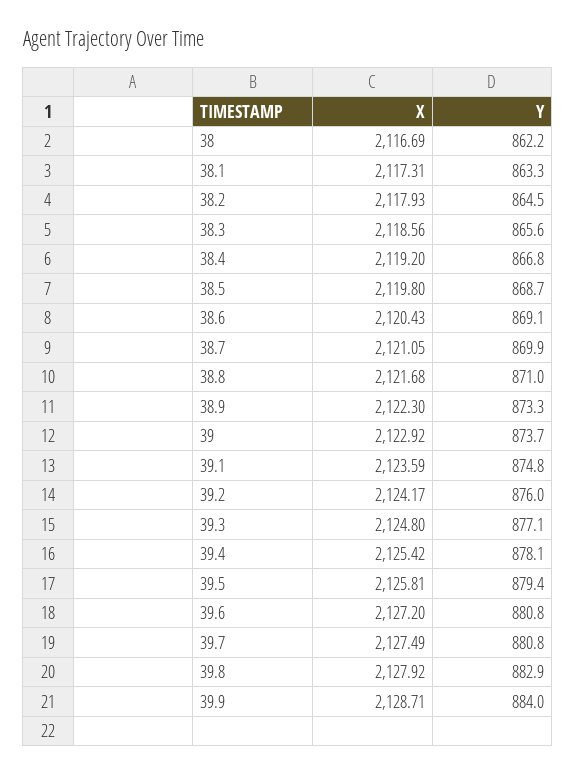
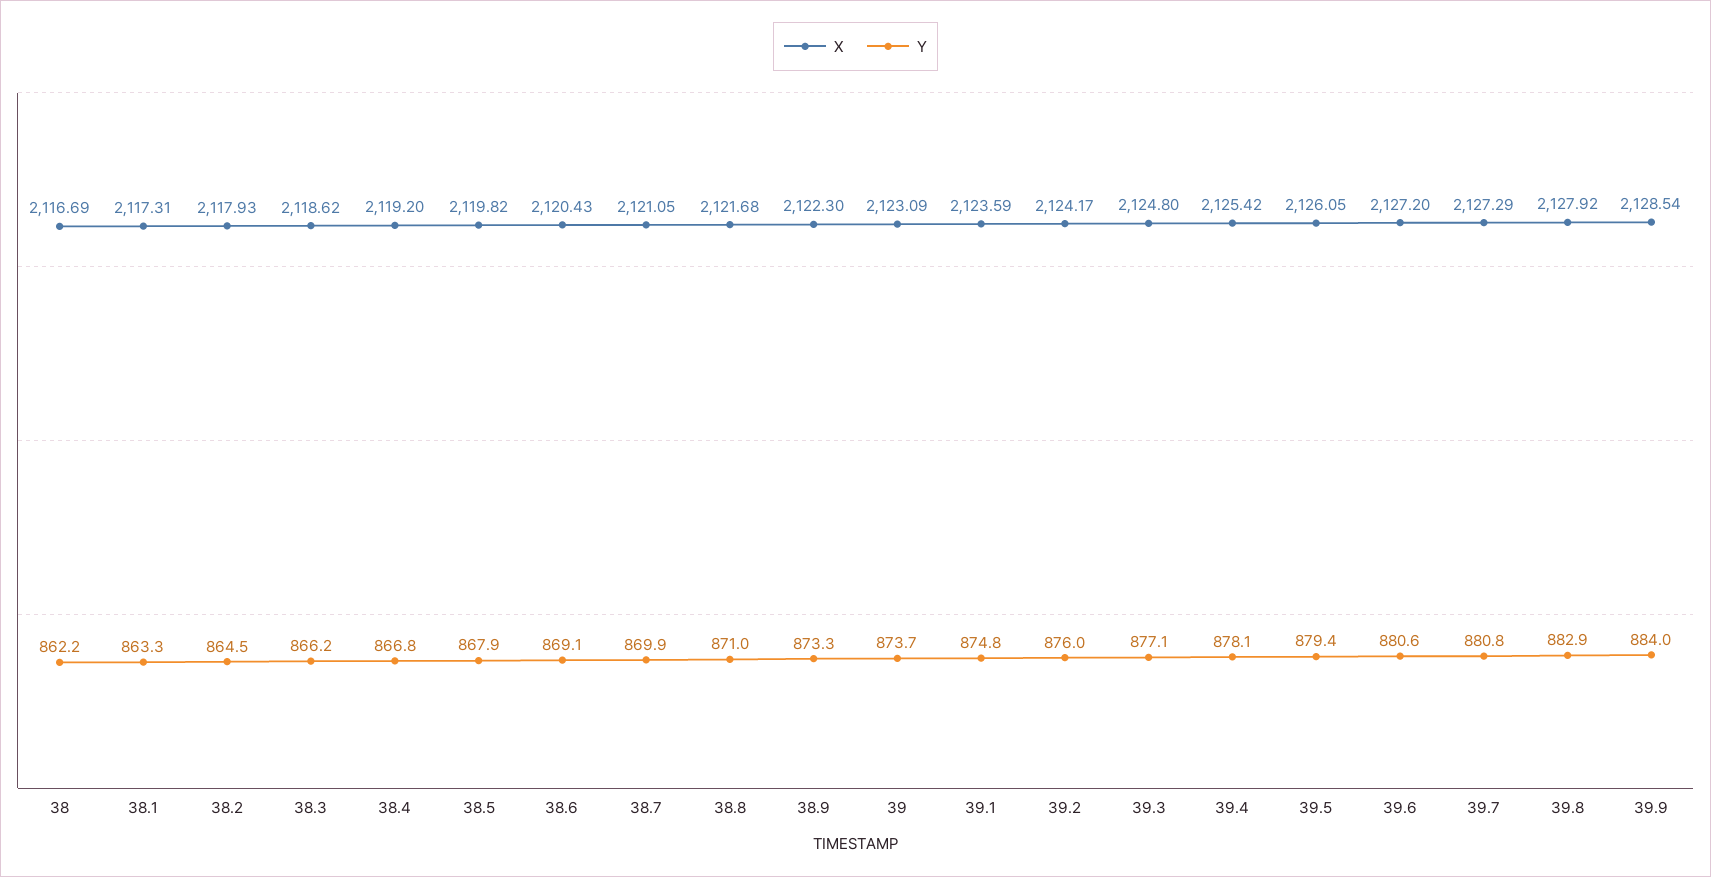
  {
    "X": {
      "38": 2116.69,
      "38.1": 2117.31,
      "38.2": 2117.93,
-     "38.3": 2118.56,
+     "38.3": 2118.62,
      "38.4": 2119.2,
-     "38.5": 2119.8,
+     "38.5": 2119.82,
      "38.6": 2120.43,
      "38.7": 2121.05,
      "38.8": 2121.68,
      "38.9": 2122.3,
-     "39": 2122.92,
+     "39": 2123.09,
      "39.1": 2123.59,
      "39.2": 2124.17,
      "39.3": 2124.8,
      "39.4": 2125.42,
-     "39.5": 2125.81,
+     "39.5": 2126.05,
      "39.6": 2127.2,
-     "39.7": 2127.49,
+     "39.7": 2127.29,
      "39.8": 2127.92,
-     "39.9": 2128.71
+     "39.9": 2128.54
    },
    "Y": {
      "38": 862.2,
      "38.1": 863.3,
      "38.2": 864.5,
-     "38.3": 865.6,
+     "38.3": 866.2,
      "38.4": 866.8,
-     "38.5": 868.7,
+     "38.5": 867.9,
      "38.6": 869.1,
      "38.7": 869.9,
      "38.8": 871,
      "38.9": 873.3,
      "39": 873.7,
      "39.1": 874.8,
      "39.2": 876,
      "39.3": 877.1,
      "39.4": 878.1,
      "39.5": 879.4,
-     "39.6": 880.8,
+     "39.6": 880.6,
      "39.7": 880.8,
      "39.8": 882.9,
      "39.9": 884
    }
  }

